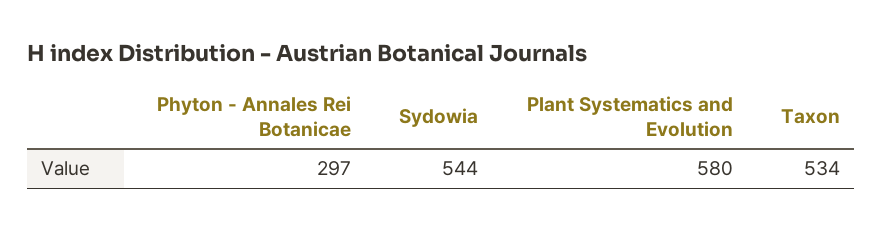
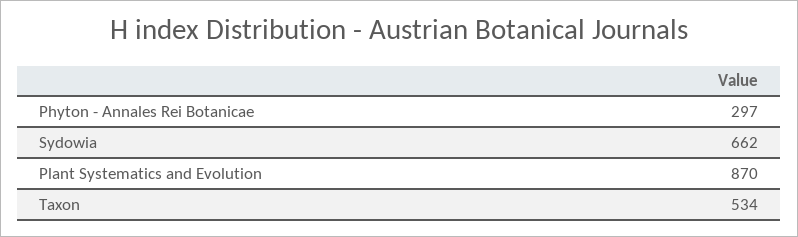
  {
    "Phyton - Annales Rei Botanicae": 297,
-   "Sydowia": 544,
+   "Sydowia": 662,
-   "Plant Systematics and Evolution": 580,
+   "Plant Systematics and Evolution": 870,
    "Taxon": 534
  }

